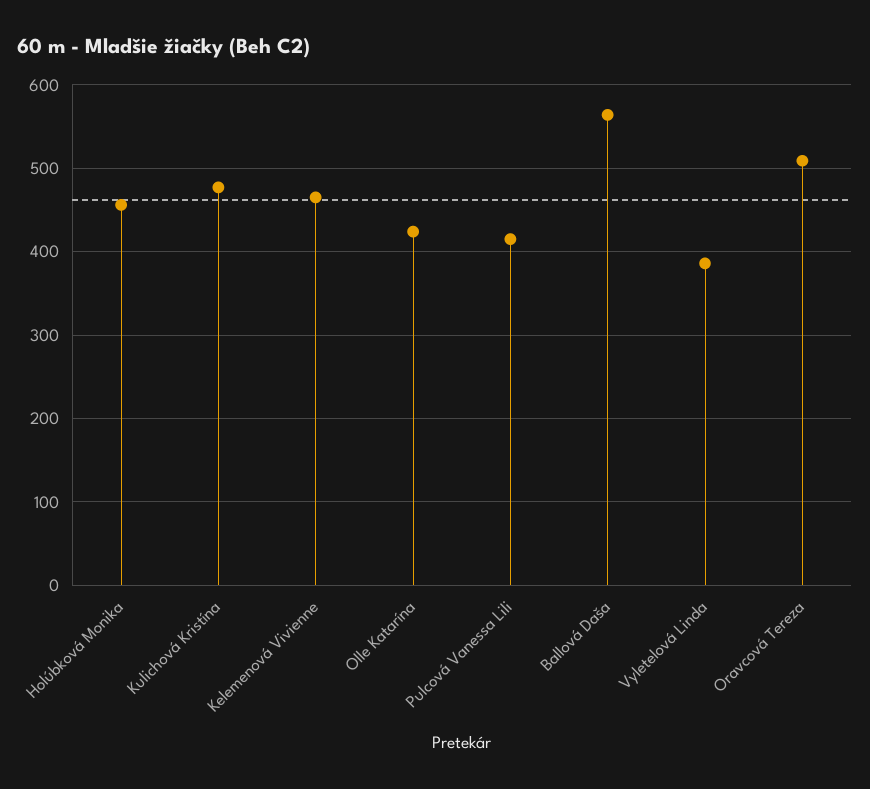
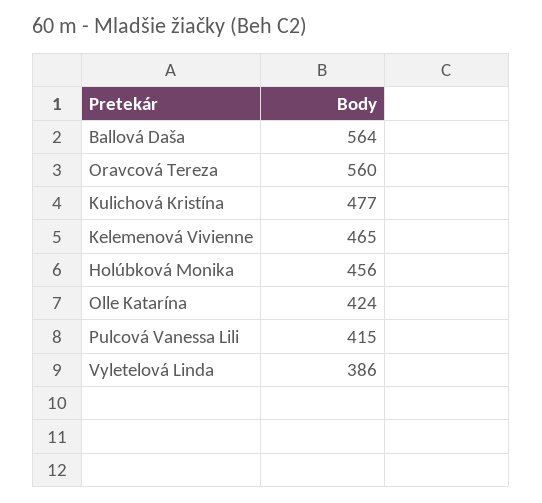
  {
    "Holúbková Monika": 456,
    "Kulichová Kristína": 477,
    "Kelemenová Vivienne": 465,
    "Olle Katarína": 424,
    "Pulcová Vanessa Lili": 415,
    "Ballová Daša": 564,
    "Vyletelová Linda": 386,
-   "Oravcová Tereza": 510
+   "Oravcová Tereza": 560
  }

